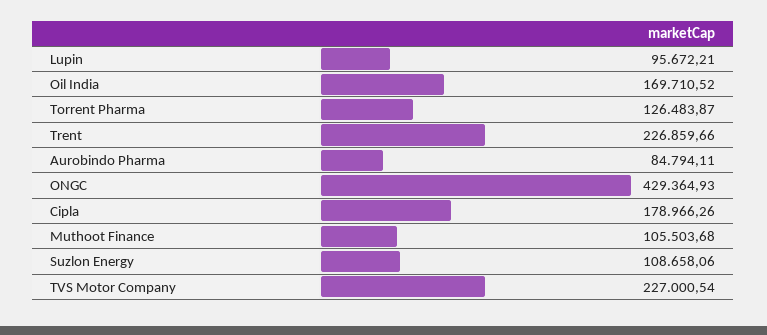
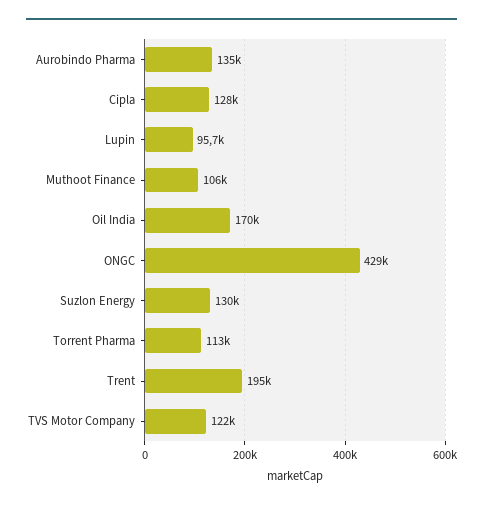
  {
    "Lupin": 95672.21,
    "Oil India": 169710.52,
-   "Torrent Pharma": 126483.87,
+   "Torrent Pharma": 113000,
-   "Trent": 226859.66,
+   "Trent": 195000,
-   "Aurobindo Pharma": 84794.11,
+   "Aurobindo Pharma": 135000,
    "ONGC": 429364.93,
-   "Cipla": 178966.26,
+   "Cipla": 128000,
    "Muthoot Finance": 105503.68,
-   "Suzlon Energy": 108658.06,
+   "Suzlon Energy": 130000,
-   "TVS Motor Company": 227000.54
+   "TVS Motor Company": 122000
  }

